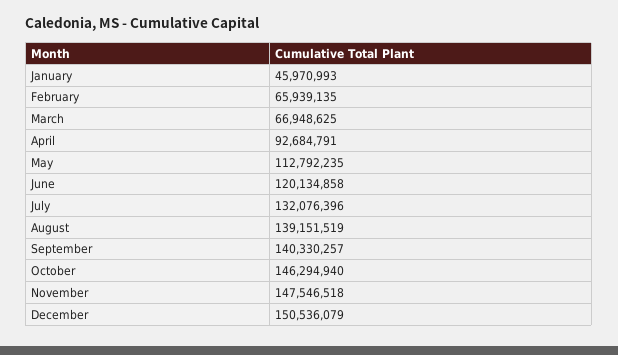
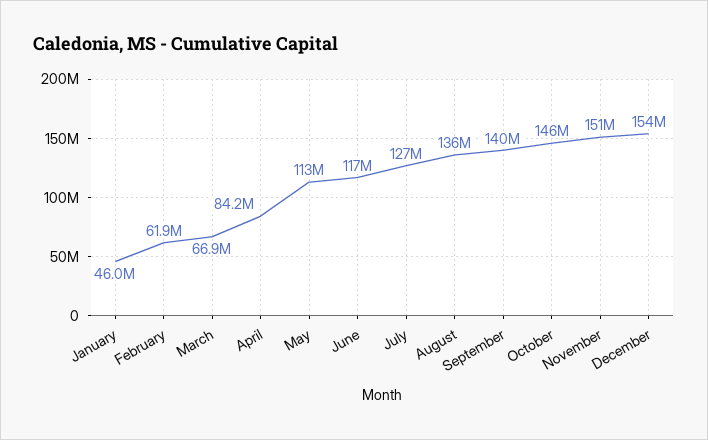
  {
    "January": 45970993,
-   "February": 65939135,
+   "February": 61900000,
    "March": 66948625,
-   "April": 92684791,
+   "April": 84200000,
    "May": 112792235,
-   "June": 120134858,
+   "June": 117000000,
-   "July": 132076396,
+   "July": 127000000,
-   "August": 139151519,
+   "August": 136000000,
    "September": 140330257,
    "October": 146294940,
-   "November": 147546518,
+   "November": 151000000,
-   "December": 150536079
+   "December": 154000000
  }

